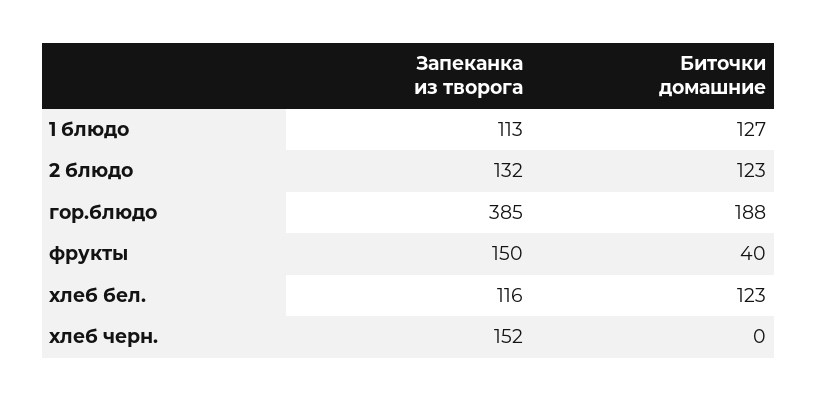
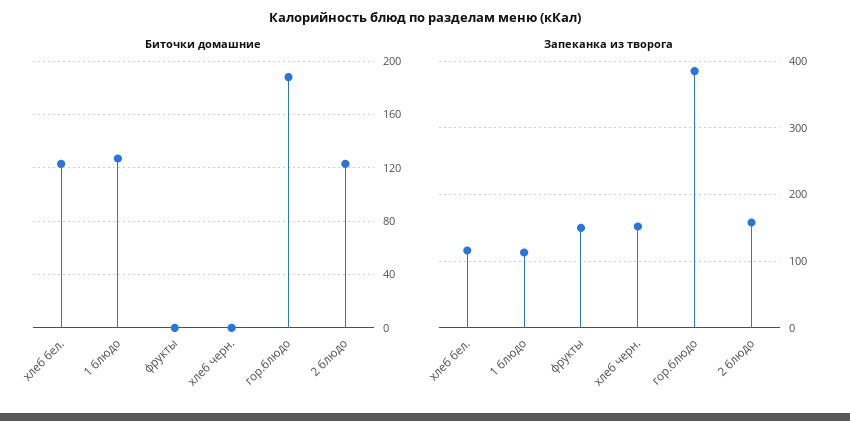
  {
    "Запеканка из творога": {
      "1 блюдо": 113,
-     "2 блюдо": 132,
+     "2 блюдо": 160,
      "гор.блюдо": 385,
      "фрукты": 150,
      "хлеб бел.": 116,
      "хлеб черн.": 152
    },
    "Биточки домашние": {
      "1 блюдо": 127,
      "2 блюдо": 123,
      "гор.блюдо": 188,
-     "фрукты": 40,
+     "фрукты": 0,
      "хлеб бел.": 123,
      "хлеб черн.": 0
    }
  }

